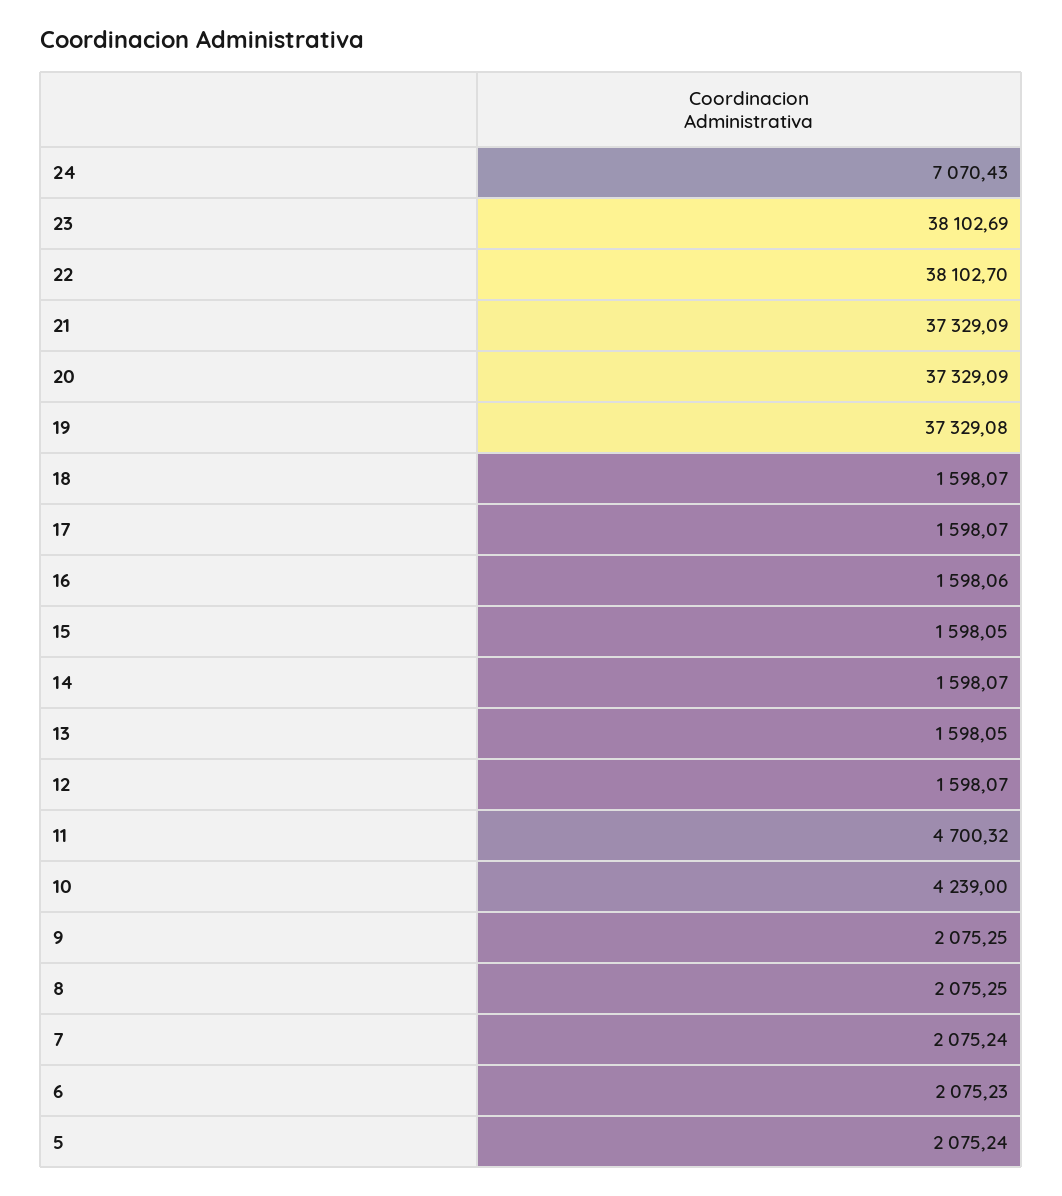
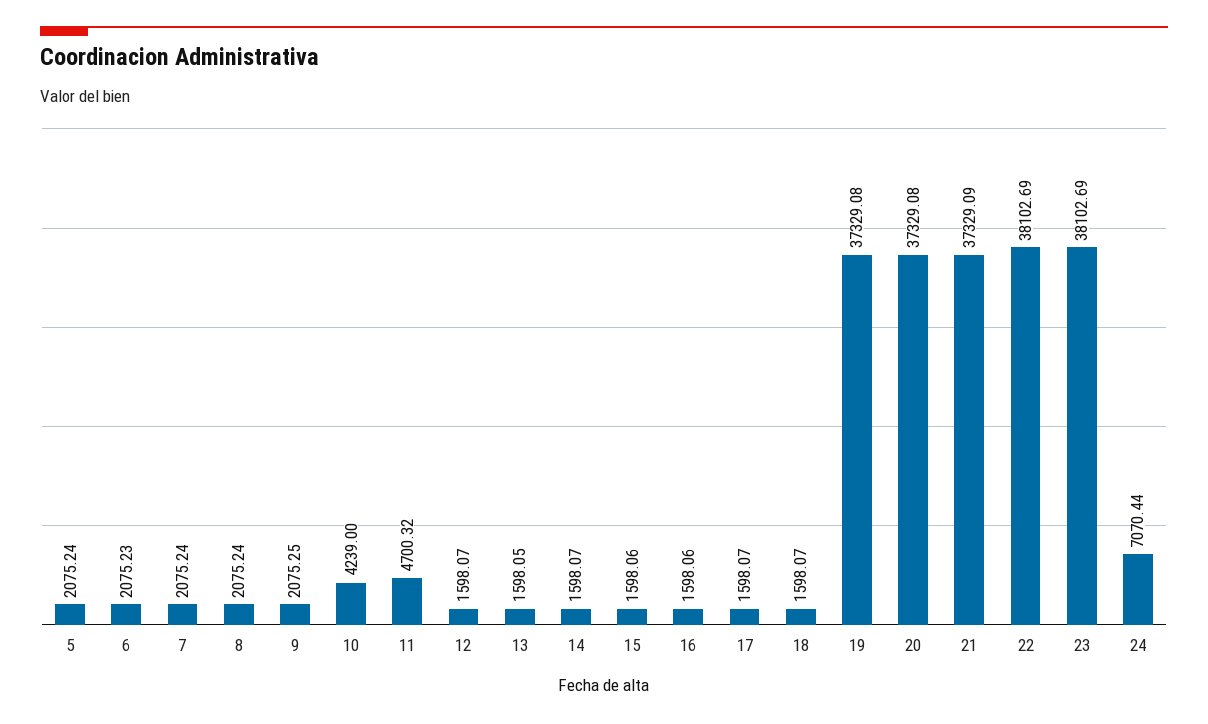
  {
-   "24": 7070.43,
+   "24": 7070.44,
    "23": 38102.69,
-   "22": 38102.7,
+   "22": 38102.69,
    "21": 37329.09,
-   "20": 37329.09,
+   "20": 37329.08,
    "19": 37329.08,
    "18": 1598.07,
    "17": 1598.07,
    "16": 1598.06,
-   "15": 1598.05,
+   "15": 1598.06,
    "14": 1598.07,
    "13": 1598.05,
    "12": 1598.07,
    "11": 4700.32,
    "10": 4239,
    "9": 2075.25,
-   "8": 2075.25,
+   "8": 2075.24,
    "7": 2075.24,
    "6": 2075.23,
    "5": 2075.24
  }

